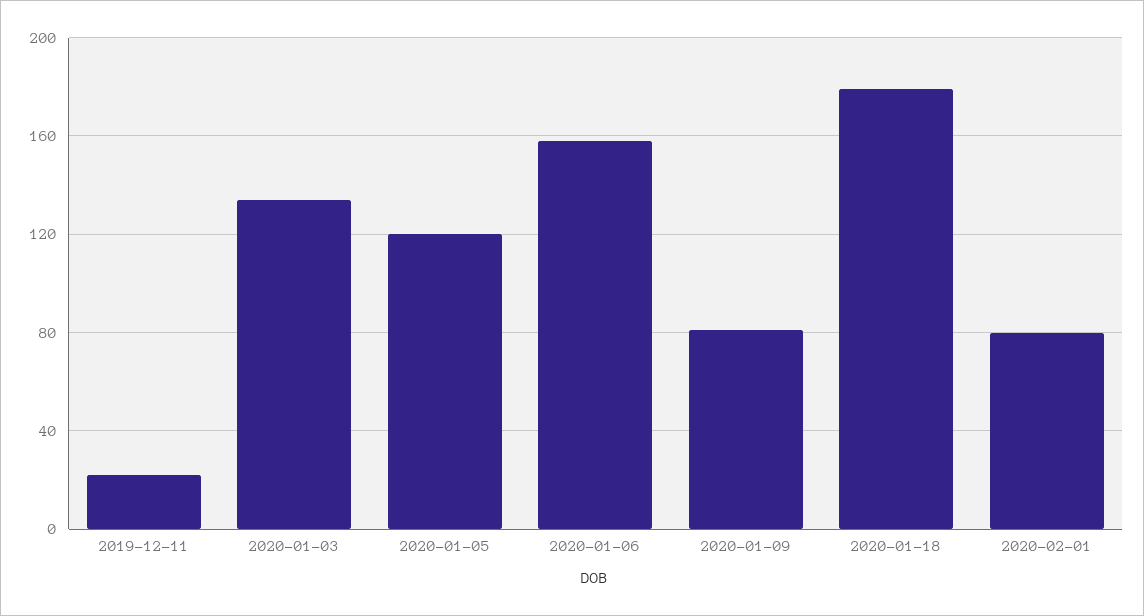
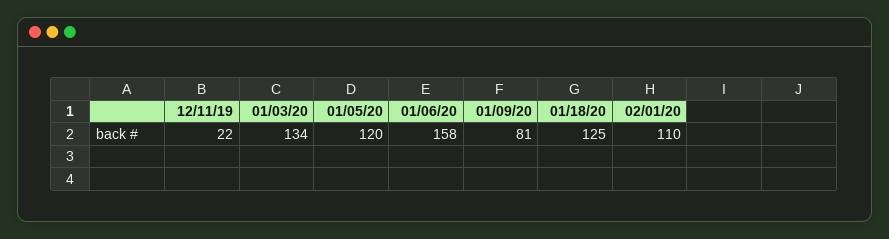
  {
    "2019-12-11": 22,
    "2020-01-03": 134,
    "2020-01-05": 120,
    "2020-01-06": 158,
    "2020-01-09": 81,
-   "2020-01-18": 180,
+   "2020-01-18": 125,
-   "2020-02-01": 80
+   "2020-02-01": 110
  }

